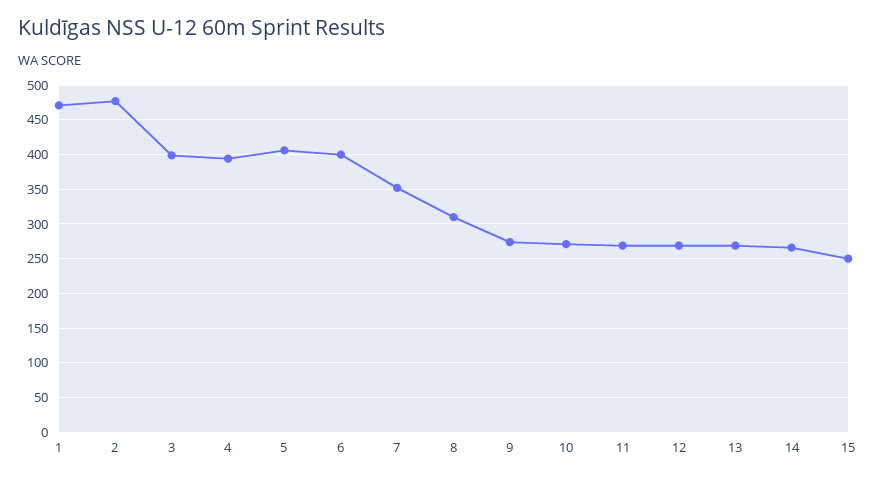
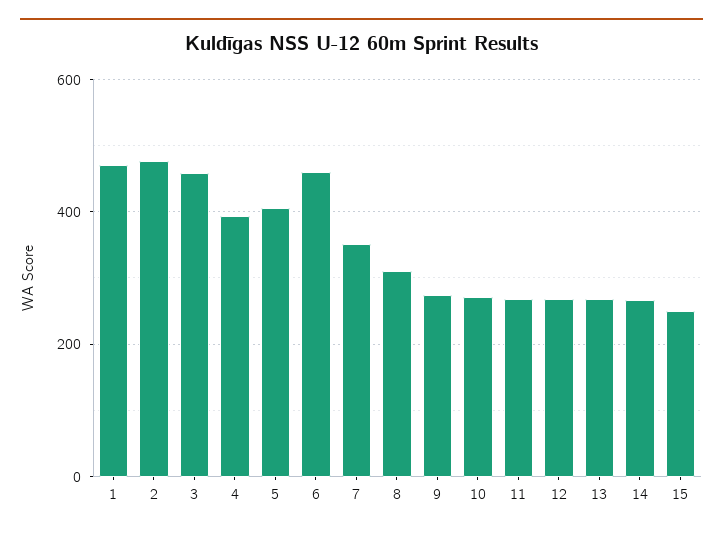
  {
    "1": 470,
    "2": 480,
-   "3": 400,
+   "3": 460,
    "4": 390,
    "5": 410,
-   "6": 400,
+   "6": 460,
    "7": 350,
    "8": 310,
    "9": 270,
    "10": 270,
    "11": 270,
    "12": 270,
    "13": 270,
    "14": 270,
    "15": 250
  }

